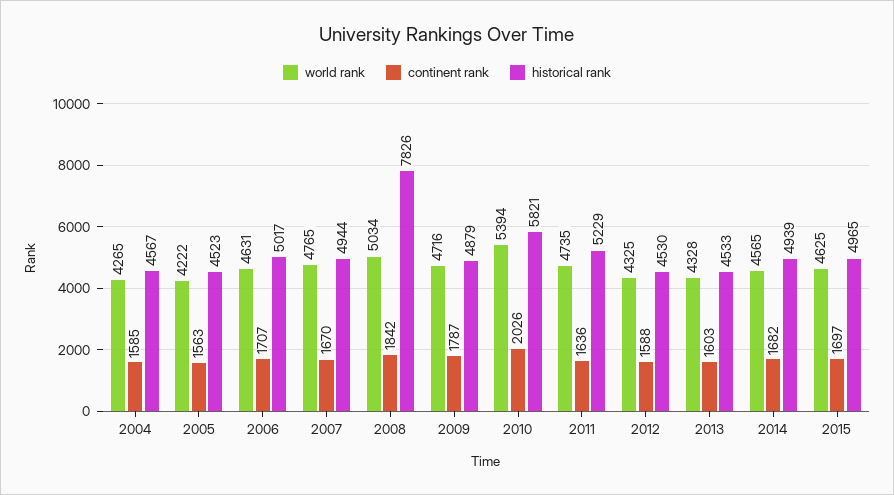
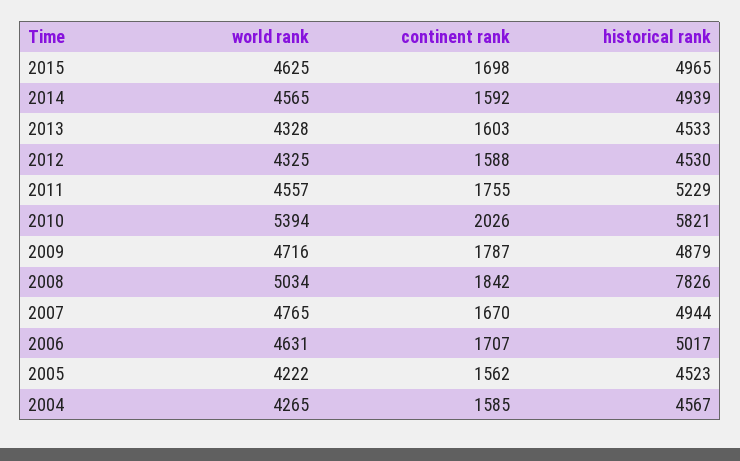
  {
    "world rank": {
      "2004": 4265,
      "2005": 4222,
      "2006": 4631,
      "2007": 4765,
      "2008": 5034,
      "2009": 4716,
      "2010": 5394,
-     "2011": 4735,
+     "2011": 4557,
      "2012": 4325,
      "2013": 4328,
      "2014": 4565,
      "2015": 4625
    },
    "continent rank": {
      "2004": 1585,
-     "2005": 1563,
+     "2005": 1562,
      "2006": 1707,
      "2007": 1670,
      "2008": 1842,
      "2009": 1787,
      "2010": 2026,
-     "2011": 1636,
+     "2011": 1755,
      "2012": 1588,
      "2013": 1603,
-     "2014": 1682,
+     "2014": 1592,
-     "2015": 1697
+     "2015": 1698
    },
    "historical rank": {
      "2004": 4567,
      "2005": 4523,
      "2006": 5017,
      "2007": 4944,
      "2008": 7826,
      "2009": 4879,
      "2010": 5821,
      "2011": 5229,
      "2012": 4530,
      "2013": 4533,
      "2014": 4939,
      "2015": 4965
    }
  }

